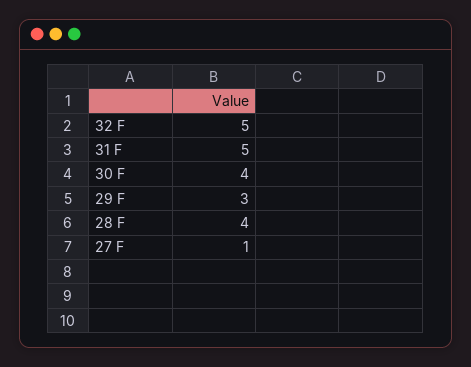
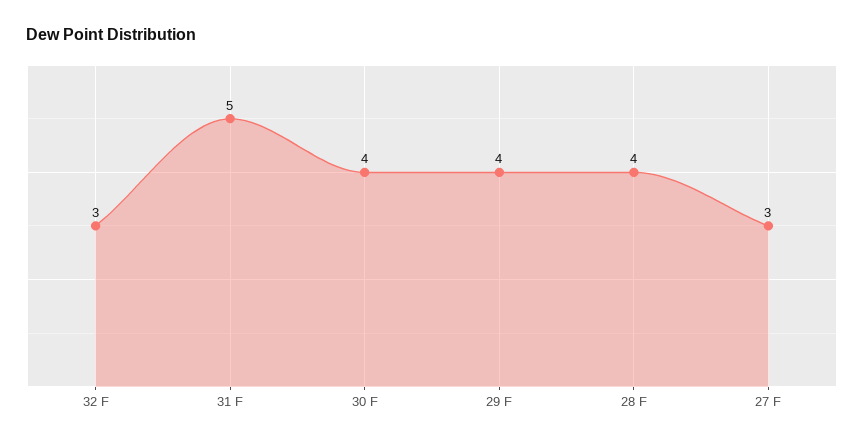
  {
-   "32 F": 5,
+   "32 F": 3,
    "31 F": 5,
    "30 F": 4,
-   "29 F": 3,
+   "29 F": 4,
    "28 F": 4,
-   "27 F": 1
+   "27 F": 3
  }

